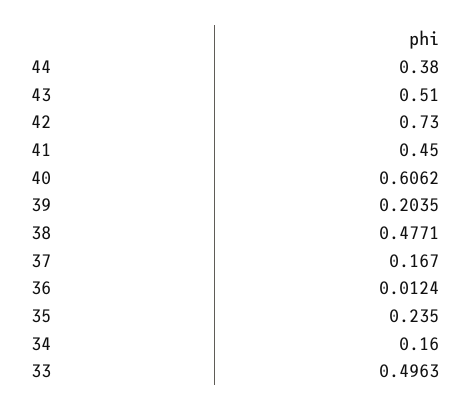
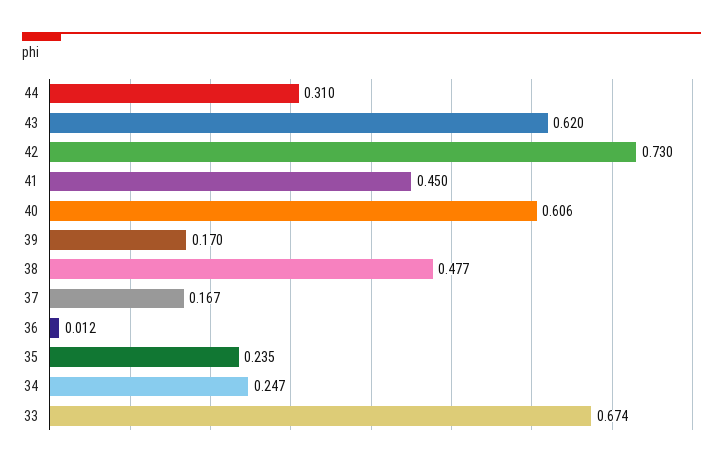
  {
-   "44": 0.38,
+   "44": 0.31,
-   "43": 0.51,
+   "43": 0.62,
    "42": 0.73,
    "41": 0.45,
    "40": 0.6062,
-   "39": 0.2035,
+   "39": 0.17,
    "38": 0.4771,
    "37": 0.167,
    "36": 0.0124,
    "35": 0.235,
-   "34": 0.16,
+   "34": 0.247,
-   "33": 0.4963
+   "33": 0.674
  }

